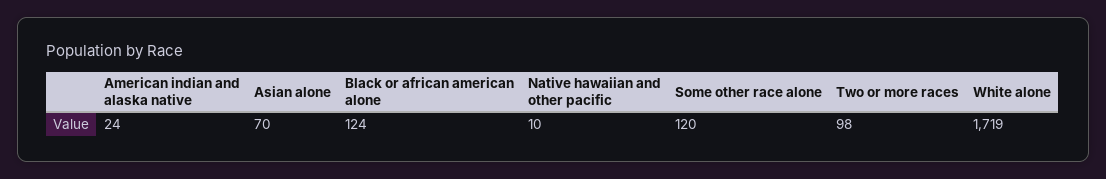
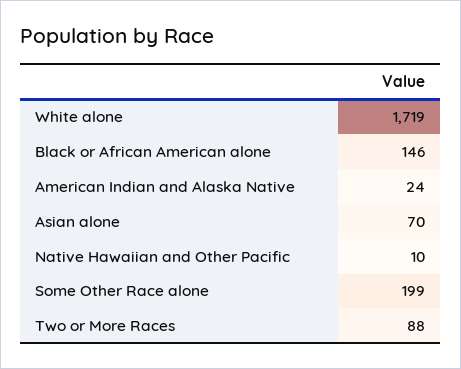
  {
    "American indian and alaska native": 24,
    "Asian alone": 70,
-   "Black or african american alone": 124,
+   "Black or african american alone": 146,
    "Native hawaiian and other pacific": 10,
-   "Some other race alone": 120,
+   "Some other race alone": 199,
-   "Two or more races": 98,
+   "Two or more races": 88,
    "White alone": 1719
  }

